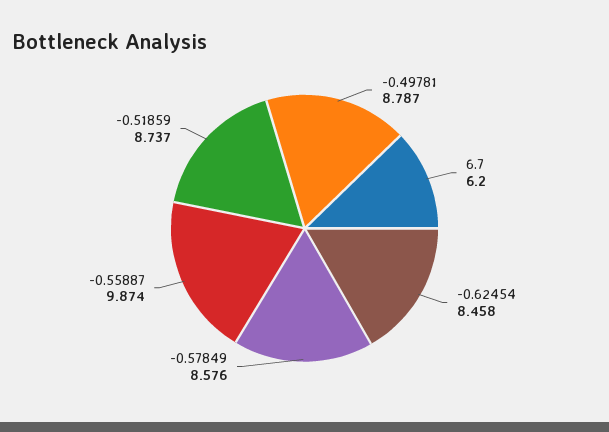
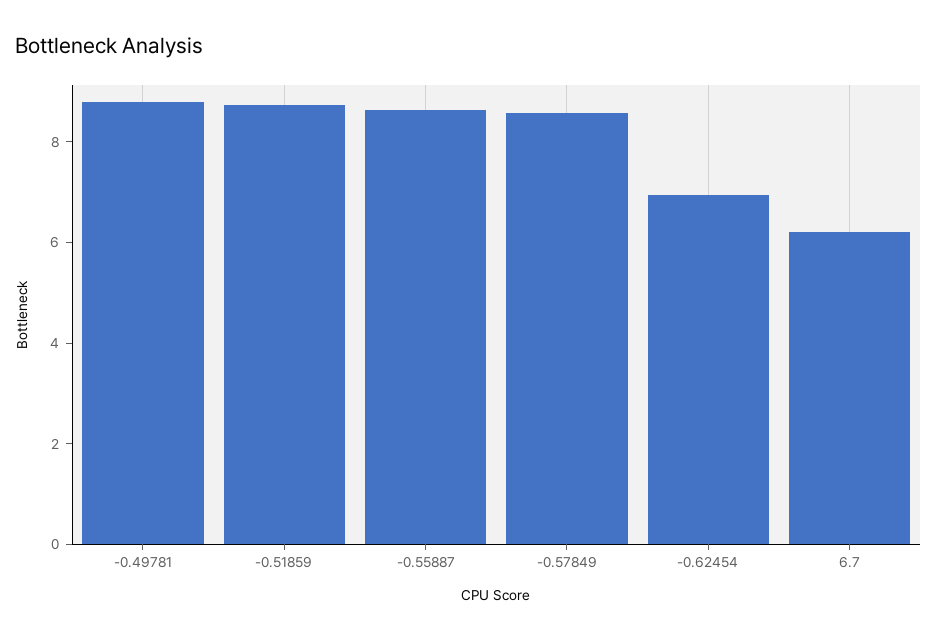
  {
    "-0.49781": 8.787,
    "6.7": 6.2,
-   "-0.62454": 8.458,
+   "-0.62454": 7,
    "-0.57849": 8.576,
-   "-0.55887": 9.874,
+   "-0.55887": 8.5,
    "-0.51859": 8.737
  }

